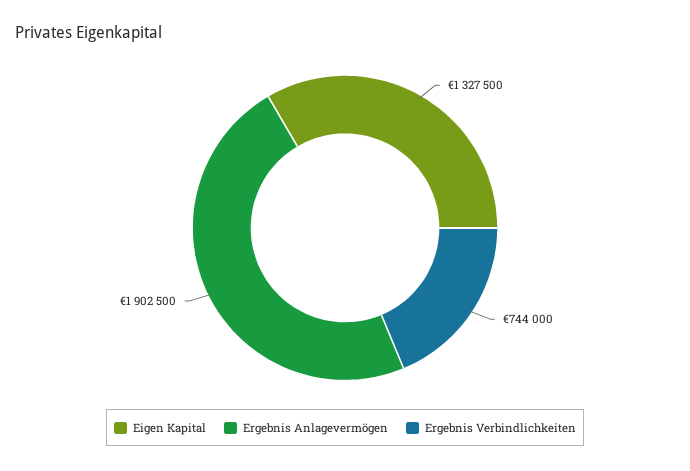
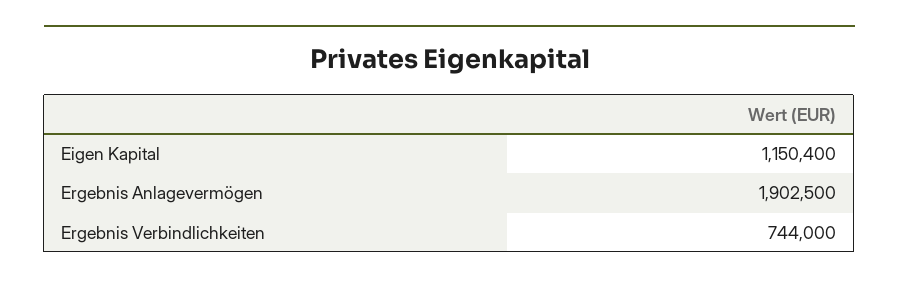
  {
-   "Eigen Kapital": 1327500,
+   "Eigen Kapital": 1150400,
    "Ergebnis Anlagevermögen": 1902500,
    "Ergebnis Verbindlichkeiten": 744000
  }

